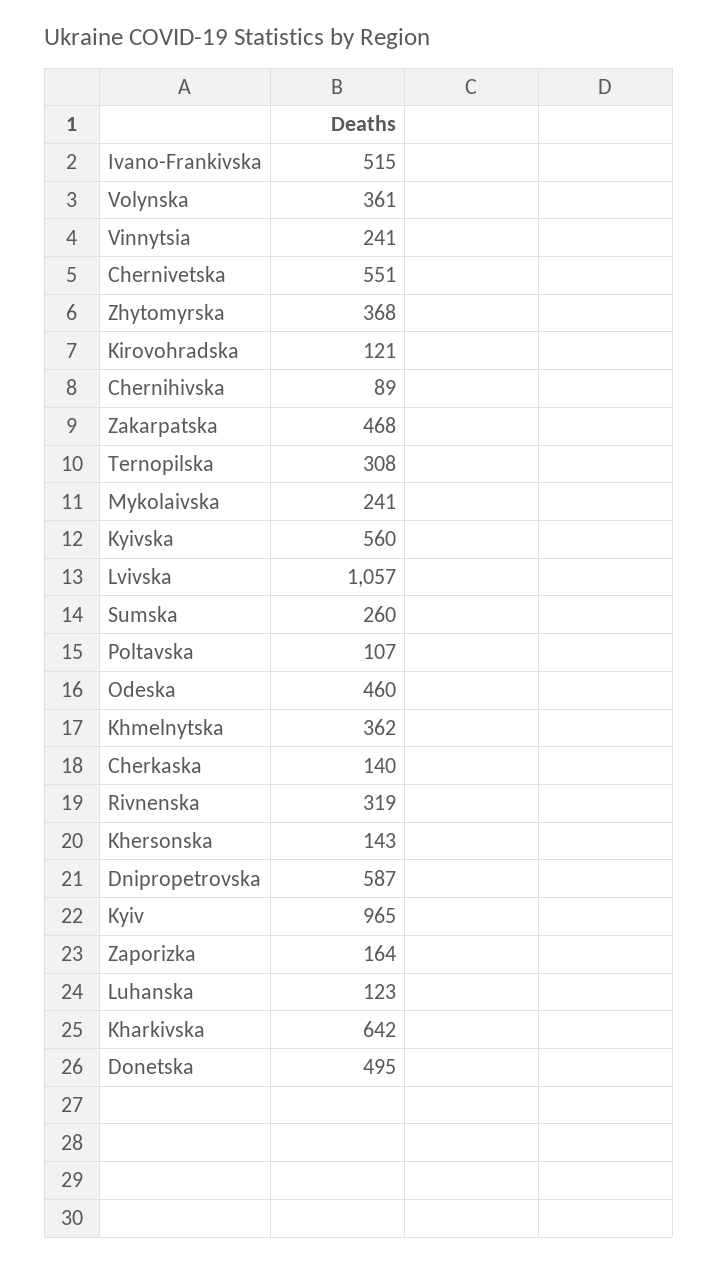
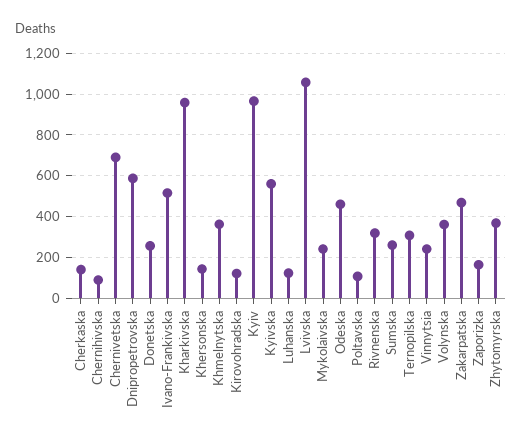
  {
    "Ivano-Frankivska": 515,
    "Volynska": 361,
    "Vinnytsia": 241,
-   "Chernivetska": 551,
+   "Chernivetska": 700,
    "Zhytomyrska": 368,
    "Kirovohradska": 121,
    "Chernihivska": 89,
    "Zakarpatska": 468,
    "Ternopilska": 308,
    "Mykolaivska": 241,
    "Kyivska": 560,
    "Lvivska": 1057,
    "Sumska": 260,
    "Poltavska": 107,
    "Odeska": 460,
    "Khmelnytska": 362,
    "Cherkaska": 140,
    "Rivnenska": 319,
    "Khersonska": 143,
    "Dnipropetrovska": 587,
    "Kyiv": 965,
    "Zaporizka": 164,
    "Luhanska": 123,
-   "Kharkivska": 642,
+   "Kharkivska": 950,
-   "Donetska": 495
+   "Donetska": 250
  }

